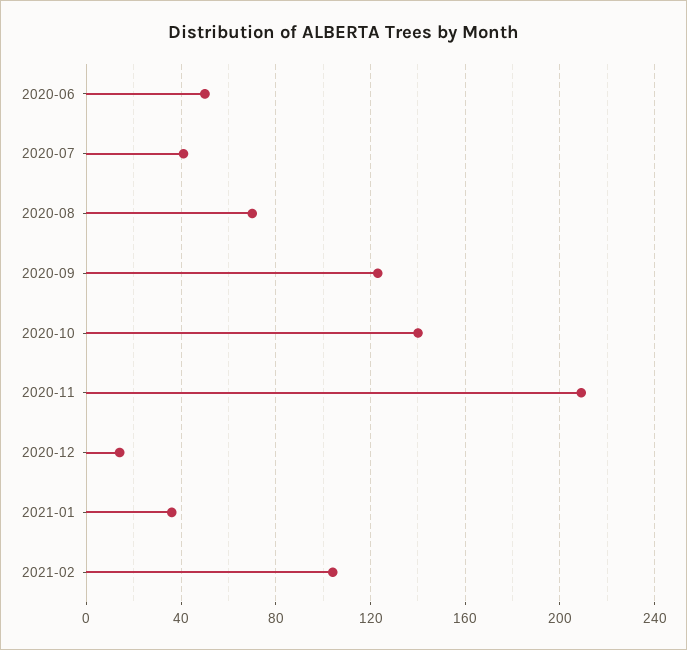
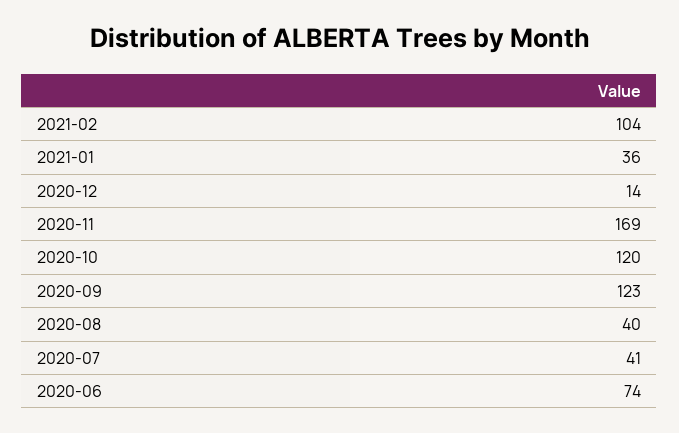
  {
-   "2020-06": 50,
+   "2020-06": 74,
    "2020-07": 41,
-   "2020-08": 70,
+   "2020-08": 40,
    "2020-09": 123,
-   "2020-10": 140,
+   "2020-10": 120,
-   "2020-11": 210,
+   "2020-11": 169,
    "2020-12": 14,
    "2021-01": 36,
    "2021-02": 104
  }

